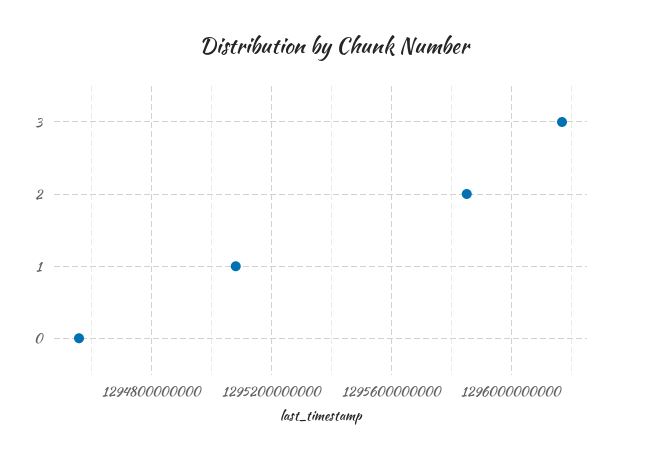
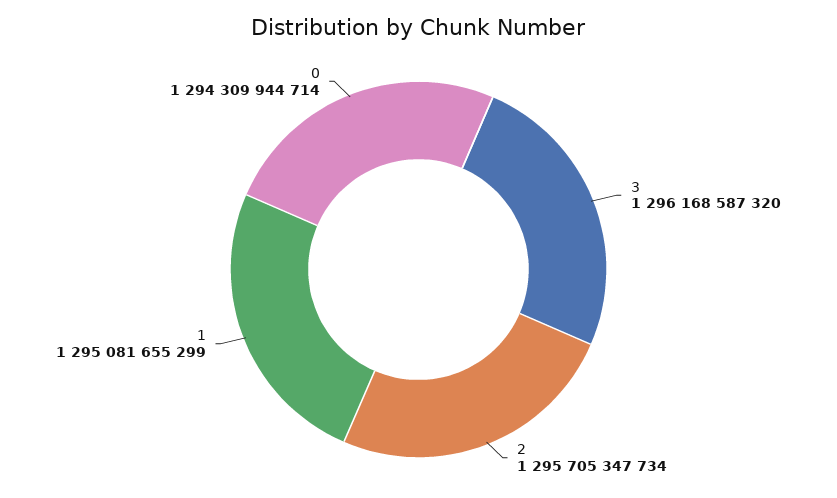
  {
    "3": 1296168587320,
-   "2": 1295850000000,
+   "2": 1295705347734,
    "1": 1295081655299,
-   "0": 1294550000000
+   "0": 1294309944714
  }

